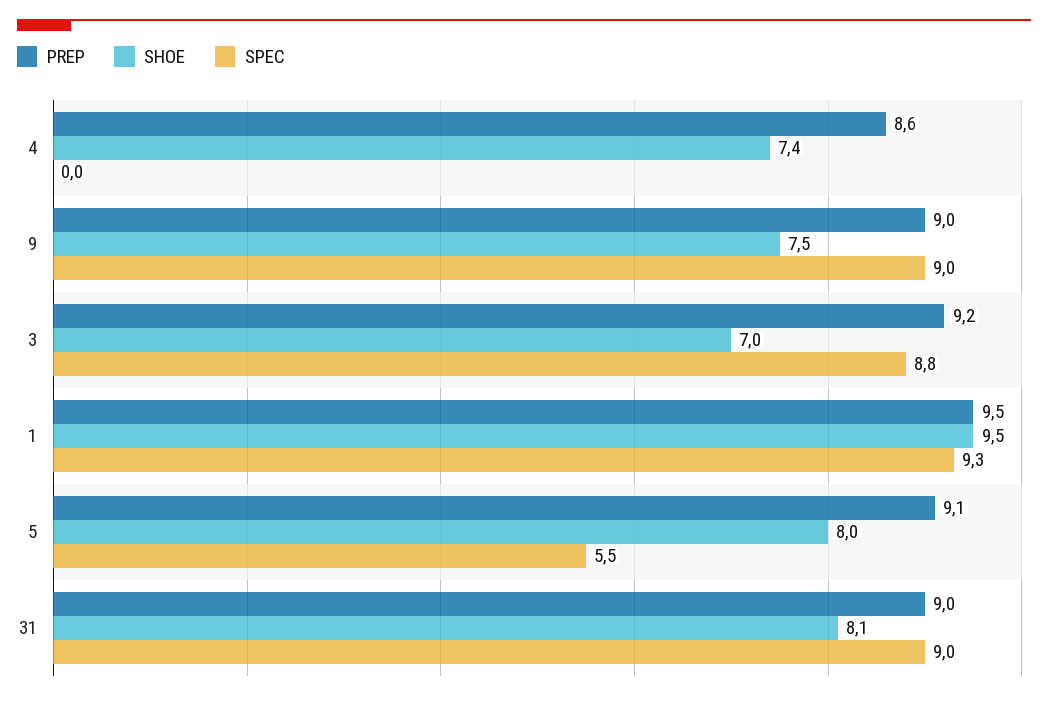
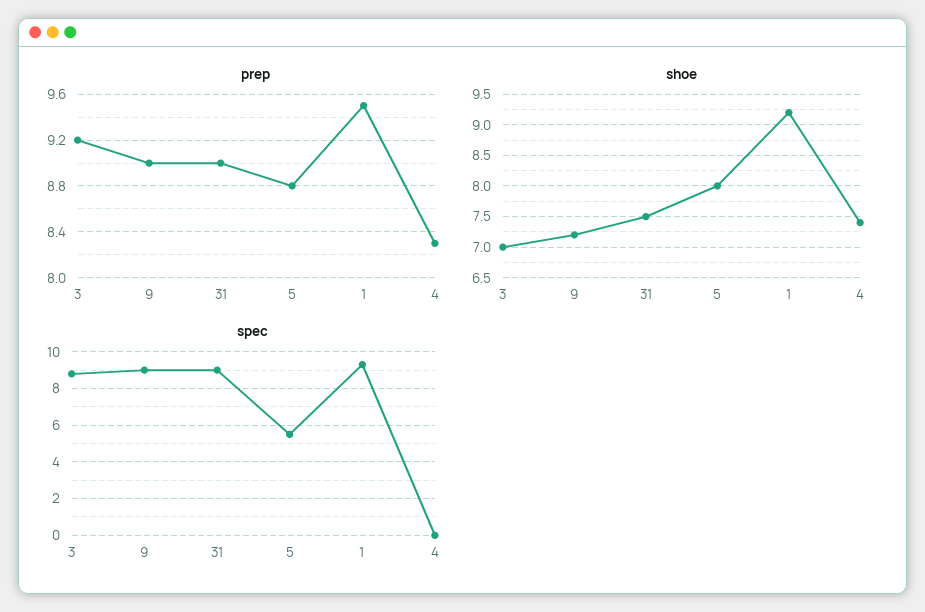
  {
    "PREP": {
-     "4": 8.6,
+     "4": 8.3,
      "9": 9,
      "3": 9.2,
      "1": 9.5,
-     "5": 9.1,
+     "5": 8.8,
      "31": 9
    },
    "SHOE": {
      "4": 7.4,
-     "9": 7.5,
+     "9": 7.2,
      "3": 7,
-     "1": 9.5,
+     "1": 9.2,
      "5": 8,
-     "31": 8.1
+     "31": 7.5
    },
    "SPEC": {
      "4": 0,
      "9": 9,
      "3": 8.8,
      "1": 9.3,
      "5": 5.5,
      "31": 9
    }
  }

